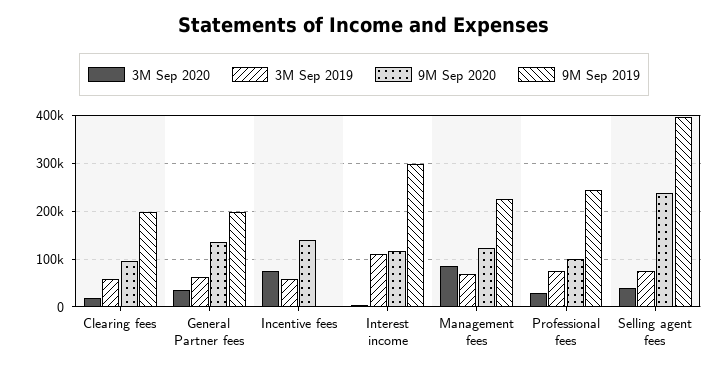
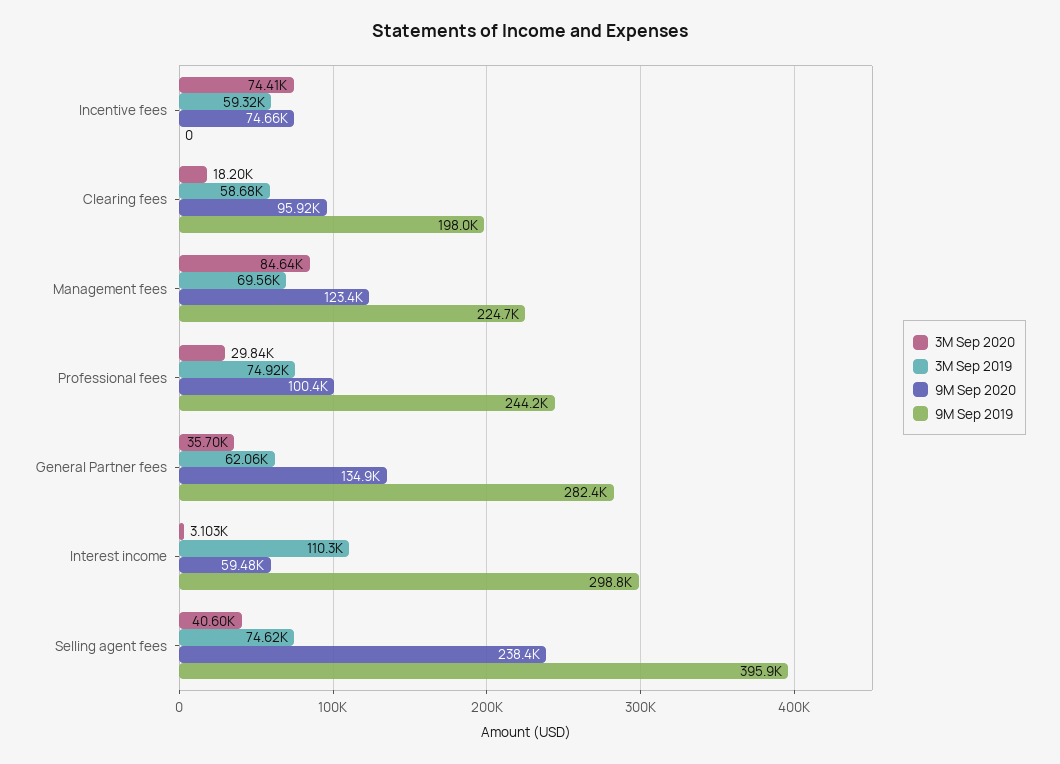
  {
    "3M Sep 2020": {
      "Clearing fees": 18200,
      "General Partner fees": 35700,
      "Incentive fees": 74410,
      "Interest income": 3103,
      "Management fees": 84640,
      "Professional fees": 29840,
      "Selling agent fees": 40600
    },
    "3M Sep 2019": {
      "Clearing fees": 58680,
      "General Partner fees": 62060,
      "Incentive fees": 59320,
      "Interest income": 110300,
      "Management fees": 69560,
      "Professional fees": 74920,
      "Selling agent fees": 74620
    },
    "9M Sep 2020": {
      "Clearing fees": 95920,
      "General Partner fees": 134900,
-     "Incentive fees": 140000,
+     "Incentive fees": 74660,
-     "Interest income": 120000,
+     "Interest income": 59480,
      "Management fees": 123400,
      "Professional fees": 100400,
      "Selling agent fees": 238400
    },
    "9M Sep 2019": {
      "Clearing fees": 198000,
-     "General Partner fees": 200000,
+     "General Partner fees": 282400,
      "Incentive fees": 0,
      "Interest income": 298800,
      "Management fees": 224700,
      "Professional fees": 244200,
      "Selling agent fees": 395900
    }
  }

